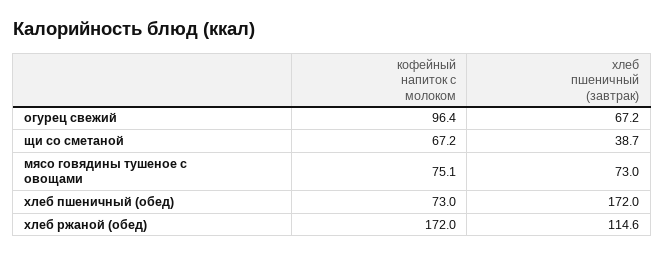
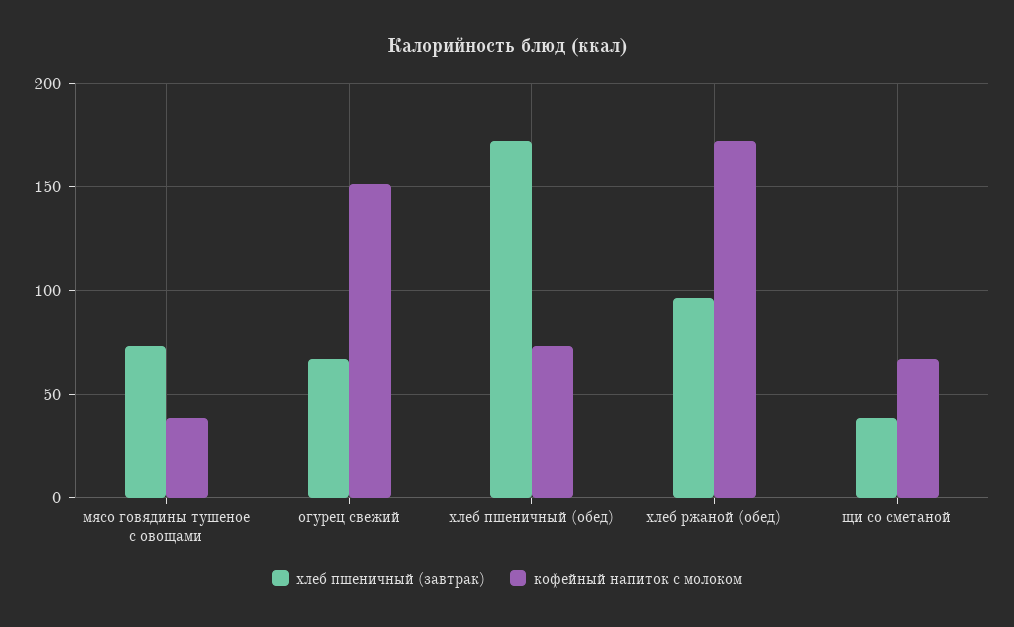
  {
    "кофейный напиток с молоком": {
-     "огурец свежий": 96.4,
+     "огурец свежий": 150,
      "щи со сметаной": 67.2,
-     "мясо говядины тушеное с овощами": 75.1,
+     "мясо говядины тушеное с овощами": 40,
      "хлеб пшеничный (обед)": 73,
      "хлеб ржаной (обед)": 172
    },
    "хлеб пшеничный (завтрак)": {
      "огурец свежий": 67.2,
      "щи со сметаной": 38.7,
      "мясо говядины тушеное с овощами": 73,
      "хлеб пшеничный (обед)": 172,
-     "хлеб ржаной (обед)": 114.6
+     "хлеб ржаной (обед)": 95
    }
  }

